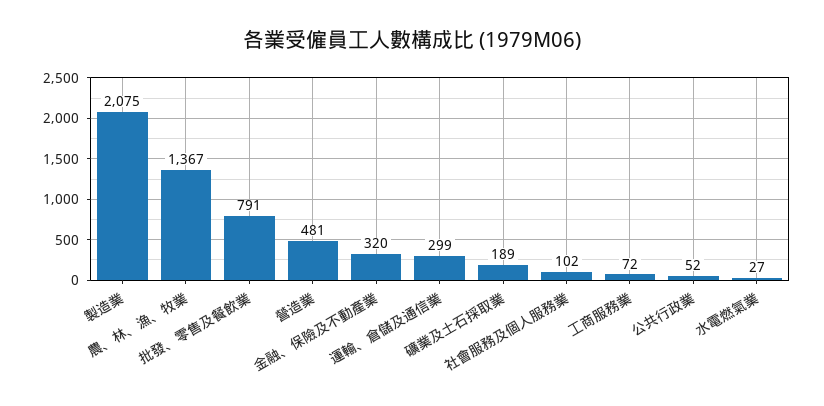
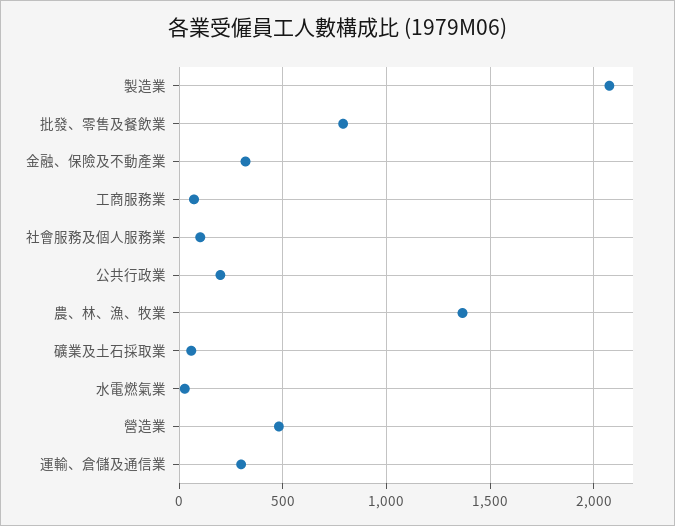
  {
    "製造業": 2075,
    "農、林、漁、牧業": 1367,
    "批發、零售及餐飲業": 791,
    "營造業": 481,
    "金融、保險及不動產業": 320,
    "運輸、倉儲及通信業": 299,
-   "礦業及土石採取業": 189,
+   "礦業及土石採取業": 50,
    "社會服務及個人服務業": 102,
    "工商服務業": 72,
-   "公共行政業": 52,
+   "公共行政業": 200,
    "水電燃氣業": 27
  }

